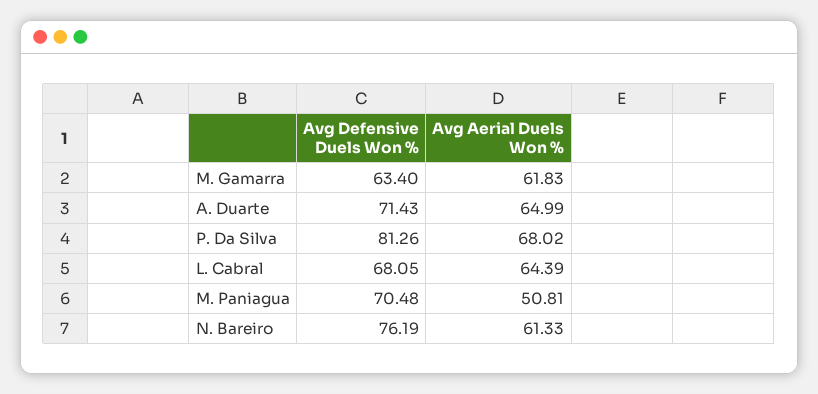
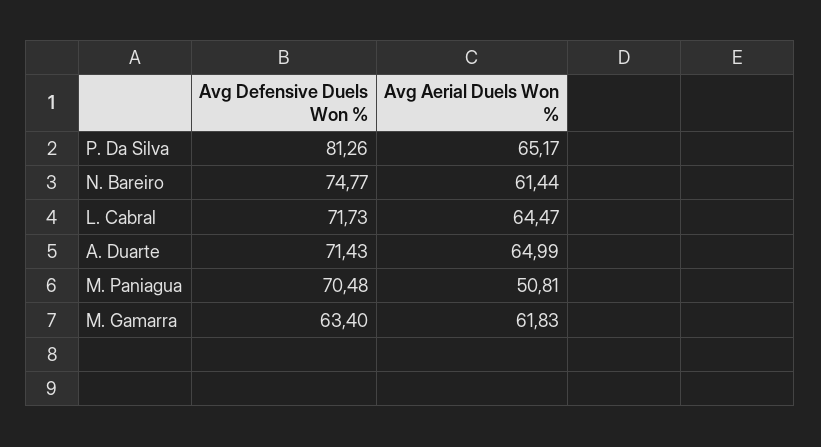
  {
    "Avg Defensive Duels Won %": {
      "M. Gamarra": 63.4,
      "A. Duarte": 71.43,
      "P. Da Silva": 81.26,
-     "L. Cabral": 68.05,
+     "L. Cabral": 71.73,
      "M. Paniagua": 70.48,
-     "N. Bareiro": 76.19
+     "N. Bareiro": 74.77
    },
    "Avg Aerial Duels Won %": {
      "M. Gamarra": 61.83,
      "A. Duarte": 64.99,
-     "P. Da Silva": 68.02,
+     "P. Da Silva": 65.17,
-     "L. Cabral": 64.39,
+     "L. Cabral": 64.47,
      "M. Paniagua": 50.81,
-     "N. Bareiro": 61.33
+     "N. Bareiro": 61.44
    }
  }

